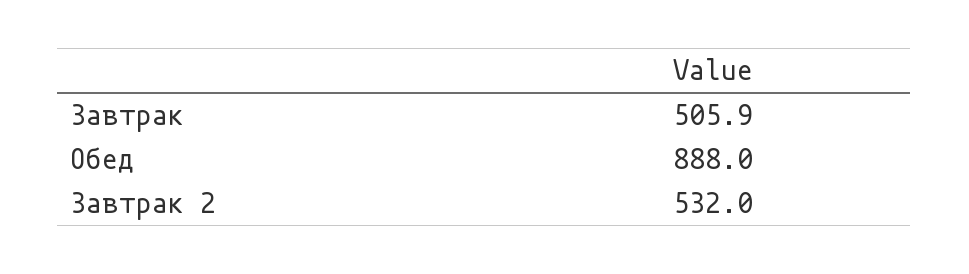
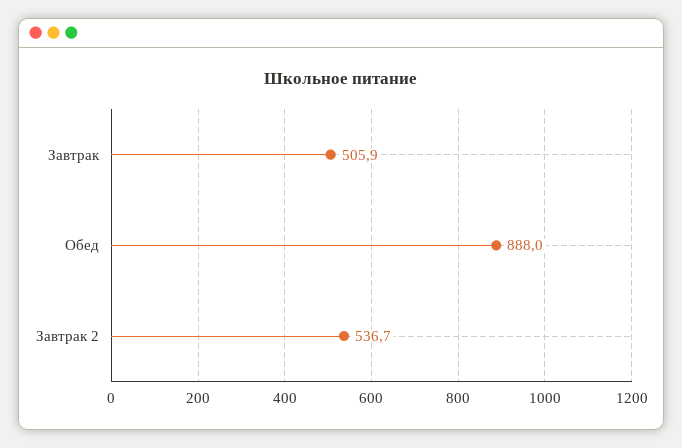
  {
    "Завтрак": 505.9,
    "Обед": 888,
-   "Завтрак 2": 532
+   "Завтрак 2": 536.7
  }

